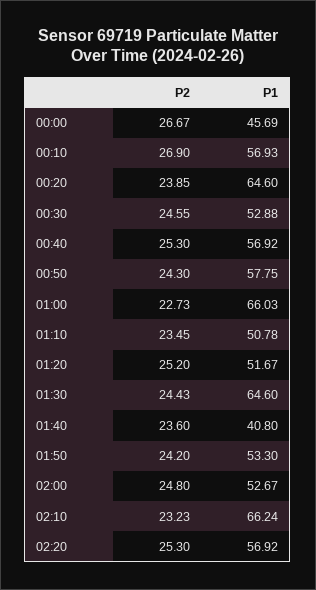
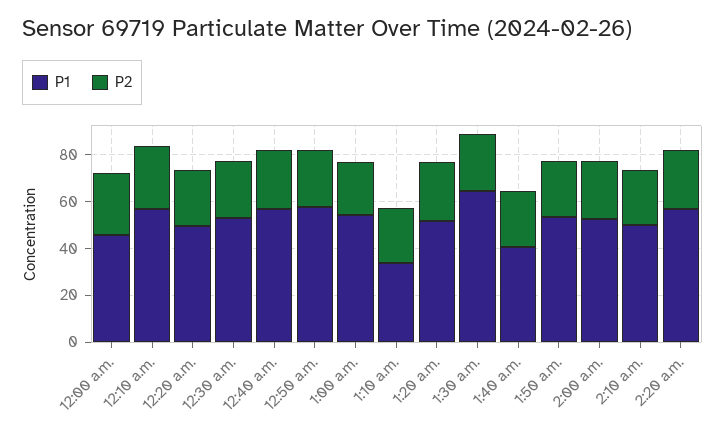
  {
    "P2": {
      "00:00": 26.67,
      "00:10": 26.9,
      "00:20": 23.85,
      "00:30": 24.55,
      "00:40": 25.3,
      "00:50": 24.3,
      "01:00": 22.73,
      "01:10": 23.45,
      "01:20": 25.2,
      "01:30": 24.43,
      "01:40": 23.6,
      "01:50": 24.2,
      "02:00": 24.8,
      "02:10": 23.23,
      "02:20": 25.3
    },
    "P1": {
      "00:00": 45.69,
      "00:10": 56.93,
-     "00:20": 64.6,
+     "00:20": 50,
      "00:30": 52.88,
      "00:40": 56.92,
      "00:50": 57.75,
-     "01:00": 66.03,
+     "01:00": 55,
-     "01:10": 50.78,
+     "01:10": 35,
      "01:20": 51.67,
      "01:30": 64.6,
      "01:40": 40.8,
      "01:50": 53.3,
      "02:00": 52.67,
-     "02:10": 66.24,
+     "02:10": 50,
      "02:20": 56.92
    }
  }

